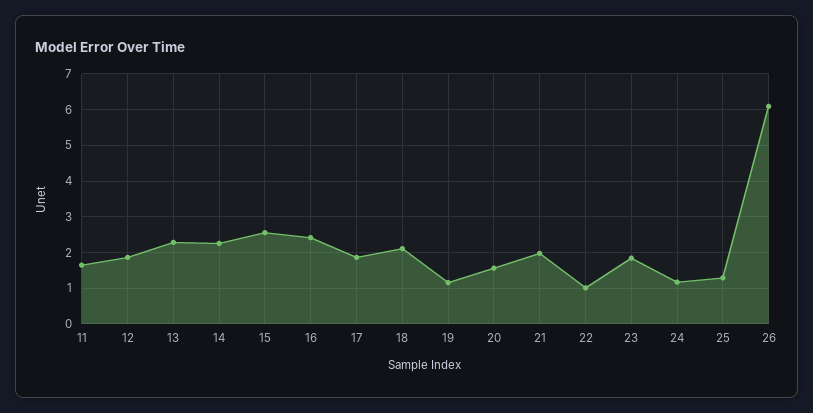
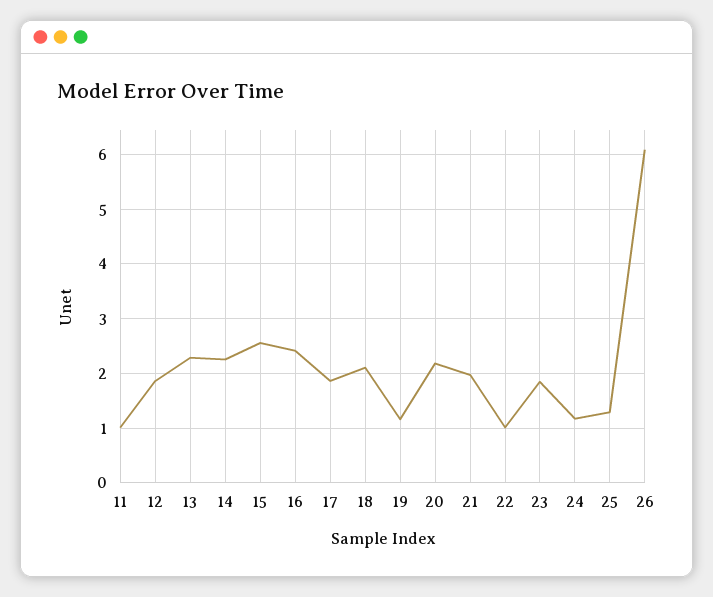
  {
-   "11": 1.6,
+   "11": 1,
    "12": 1.8,
    "13": 2.2,
    "14": 2.2,
    "15": 2.6,
    "16": 2.4,
    "17": 1.8,
    "18": 2.2,
    "19": 1.2,
-   "20": 1.6,
+   "20": 2.2,
    "21": 2,
    "22": 1,
    "23": 1.8,
    "24": 1.2,
    "25": 1.2,
    "26": 6
  }

